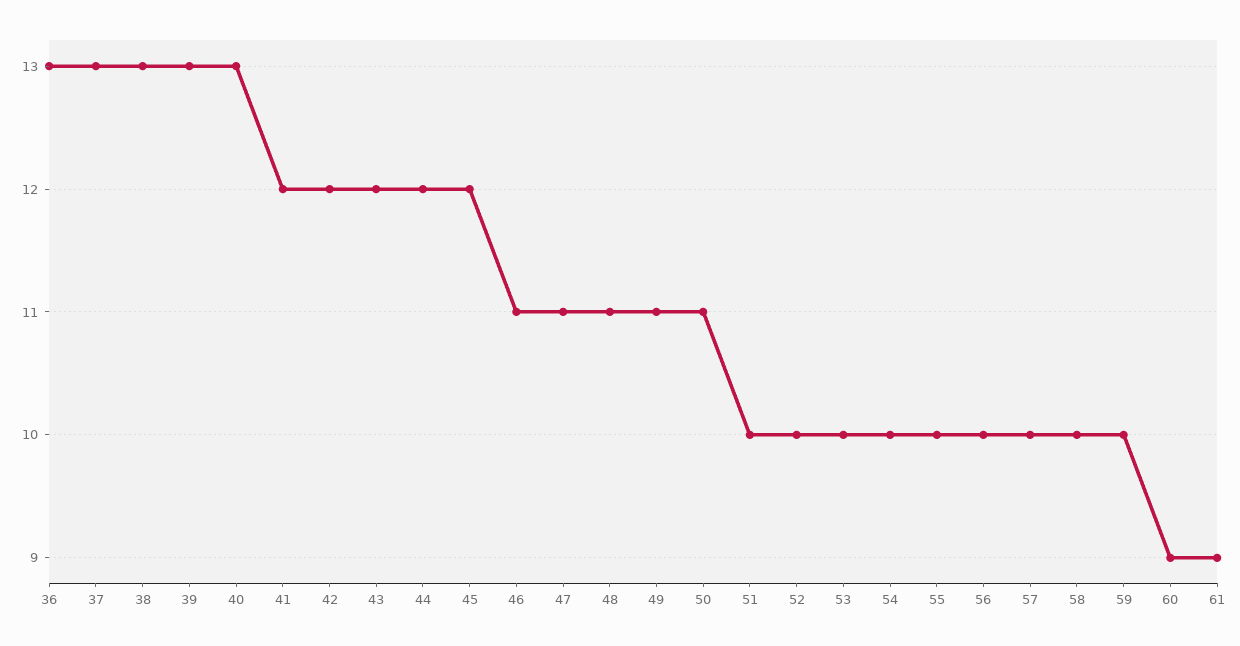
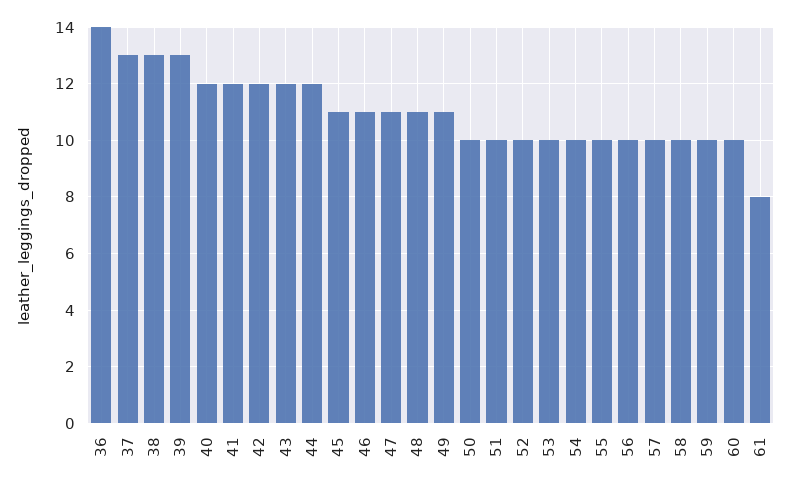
  {
-   "36": 13,
+   "36": 14,
    "37": 13,
    "38": 13,
    "39": 13,
-   "40": 13,
+   "40": 12,
    "41": 12,
    "42": 12,
    "43": 12,
    "44": 12,
-   "45": 12,
+   "45": 11,
    "46": 11,
    "47": 11,
    "48": 11,
    "49": 11,
-   "50": 11,
+   "50": 10,
    "51": 10,
    "52": 10,
    "53": 10,
    "54": 10,
    "55": 10,
    "56": 10,
    "57": 10,
    "58": 10,
    "59": 10,
-   "60": 9,
+   "60": 10,
-   "61": 9
+   "61": 8
  }

